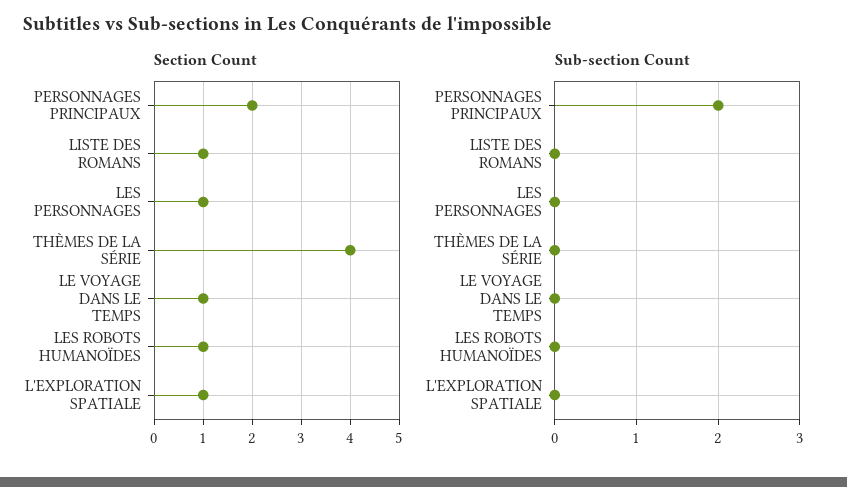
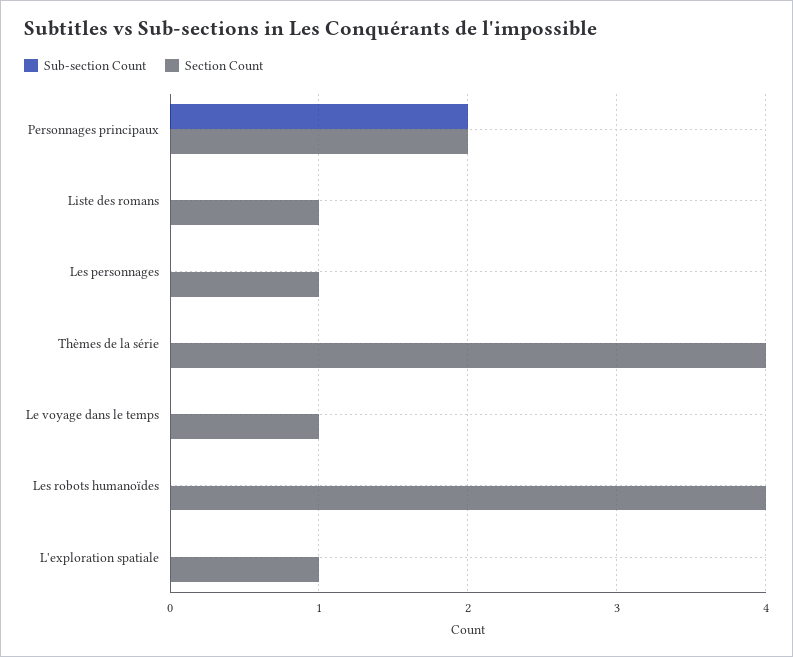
  {
    "Section Count": {
      "PERSONNAGES PRINCIPAUX": 2,
      "LISTE DES ROMANS": 1,
      "LES PERSONNAGES": 1,
      "THÈMES DE LA SÉRIE": 4,
      "LE VOYAGE DANS LE TEMPS": 1,
-     "LES ROBOTS HUMANOÏDES": 1,
+     "LES ROBOTS HUMANOÏDES": 4,
      "L'EXPLORATION SPATIALE": 1
    },
    "Sub-section Count": {
      "PERSONNAGES PRINCIPAUX": 2,
      "LISTE DES ROMANS": 0,
      "LES PERSONNAGES": 0,
      "THÈMES DE LA SÉRIE": 0,
      "LE VOYAGE DANS LE TEMPS": 0,
      "LES ROBOTS HUMANOÏDES": 0,
      "L'EXPLORATION SPATIALE": 0
    }
  }

